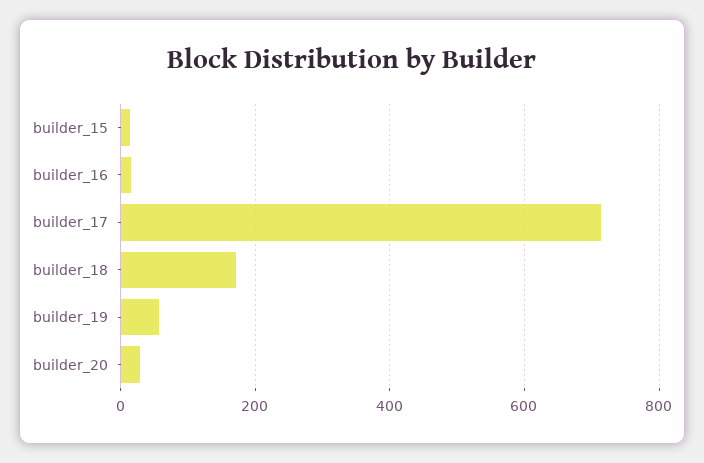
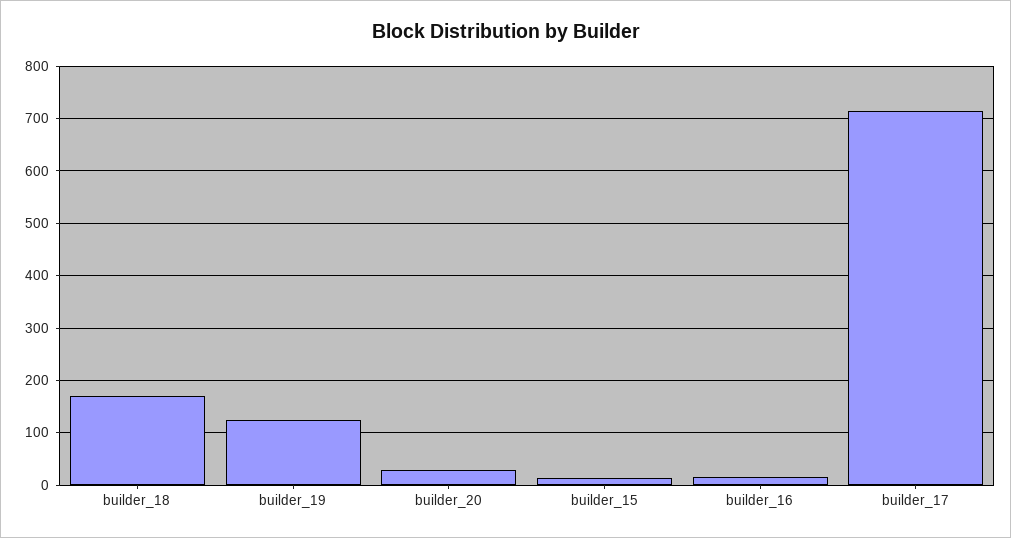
  {
    "builder_15": 20,
    "builder_16": 20,
    "builder_17": 720,
    "builder_18": 180,
-   "builder_19": 60,
+   "builder_19": 120,
    "builder_20": 20
  }

